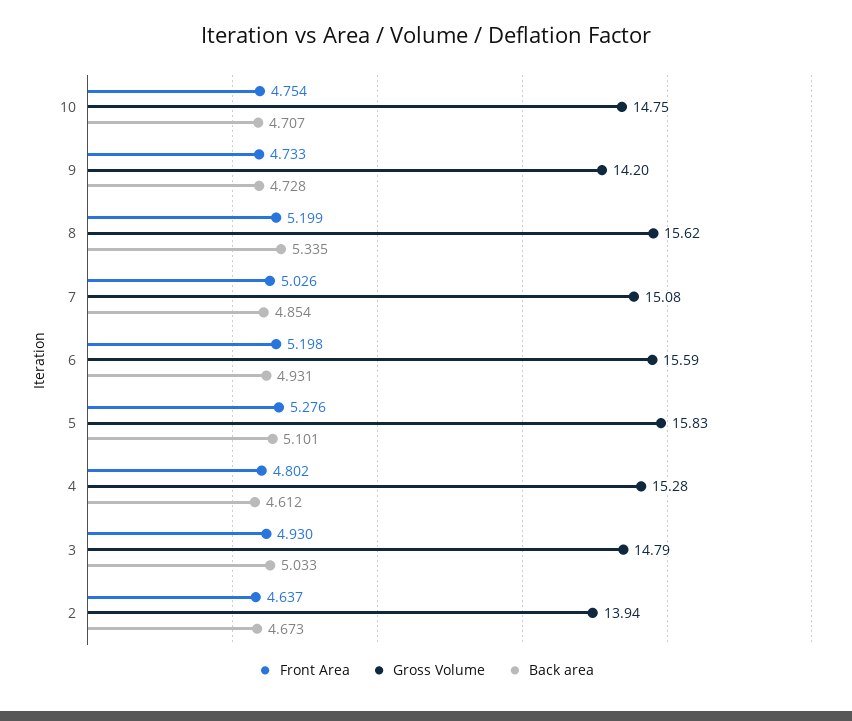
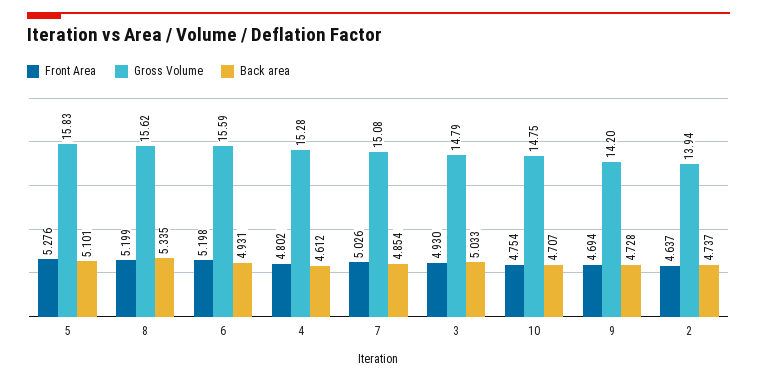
  {
    "Front Area": {
      "10": 4.754,
-     "9": 4.733,
+     "9": 4.694,
      "8": 5.199,
      "7": 5.026,
      "6": 5.198,
      "5": 5.276,
      "4": 4.802,
      "3": 4.93,
      "2": 4.637
    },
    "Gross Volume": {
      "10": 14.75,
      "9": 14.2,
      "8": 15.62,
      "7": 15.08,
      "6": 15.59,
      "5": 15.83,
      "4": 15.28,
      "3": 14.79,
      "2": 13.94
    },
    "Back area": {
      "10": 4.707,
      "9": 4.728,
      "8": 5.335,
      "7": 4.854,
      "6": 4.931,
      "5": 5.101,
      "4": 4.612,
      "3": 5.033,
-     "2": 4.673
+     "2": 4.737
    }
  }

